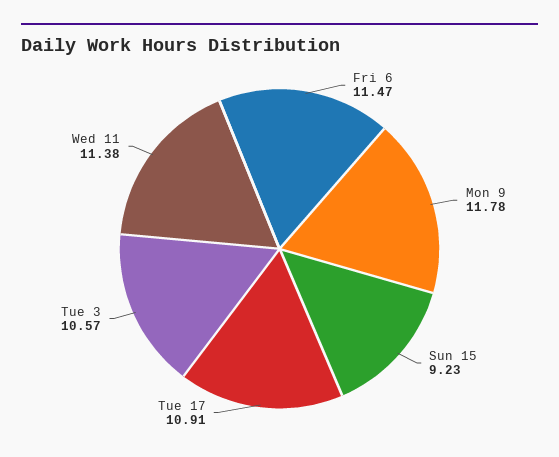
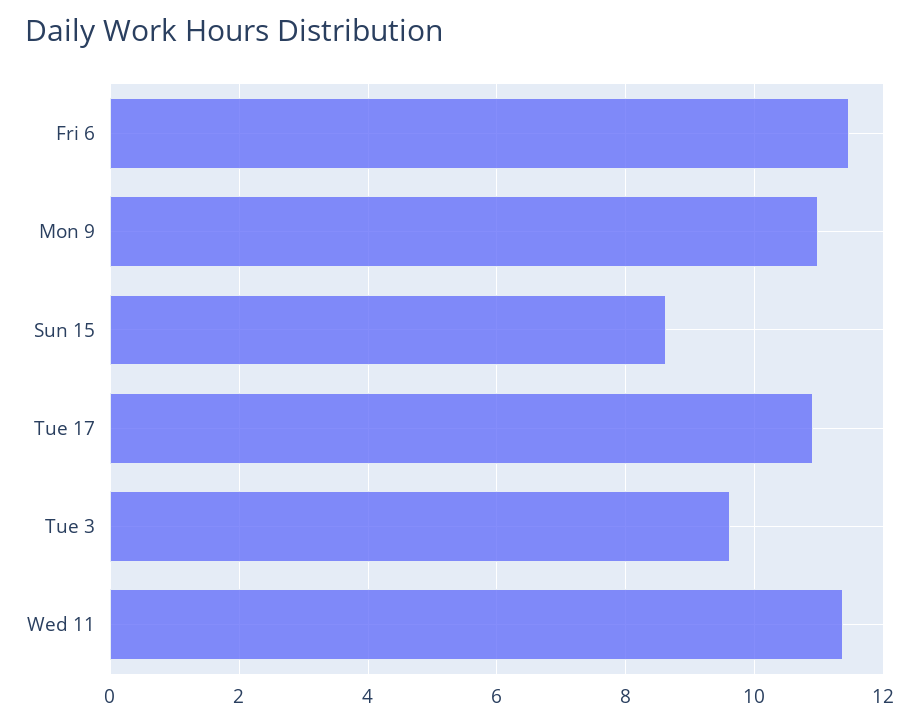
  {
    "Fri 6": 11.47,
-   "Mon 9": 11.78,
+   "Mon 9": 11,
-   "Sun 15": 9.23,
+   "Sun 15": 8.6,
    "Tue 17": 10.91,
-   "Tue 3": 10.57,
+   "Tue 3": 9.6,
    "Wed 11": 11.38
  }

